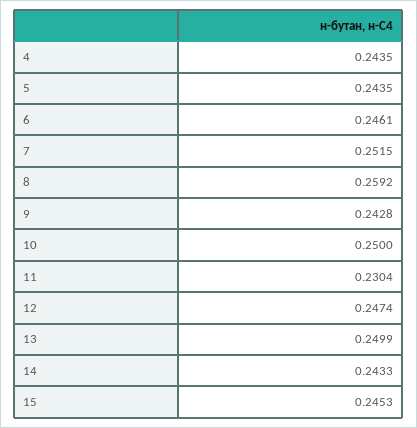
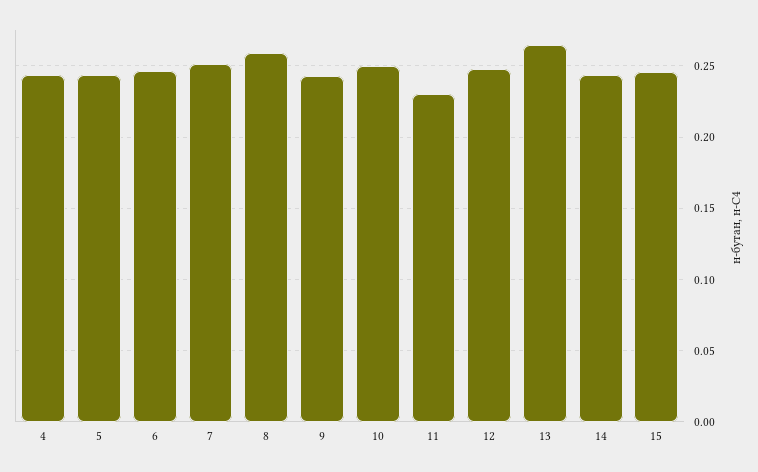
  {
    "4": 0.2435,
    "5": 0.2435,
    "6": 0.2461,
    "7": 0.2515,
    "8": 0.2592,
    "9": 0.2428,
    "10": 0.25,
    "11": 0.2304,
    "12": 0.2474,
-   "13": 0.2499,
+   "13": 0.265,
    "14": 0.2433,
    "15": 0.2453
  }

